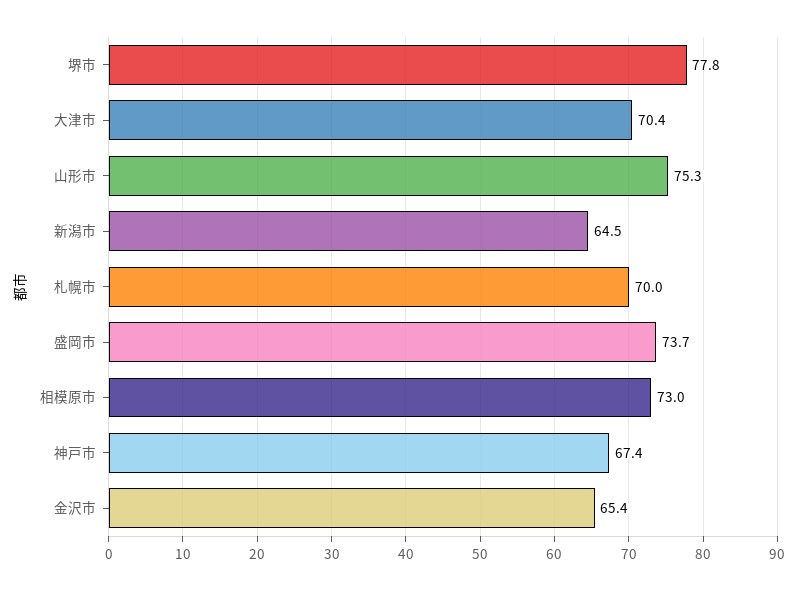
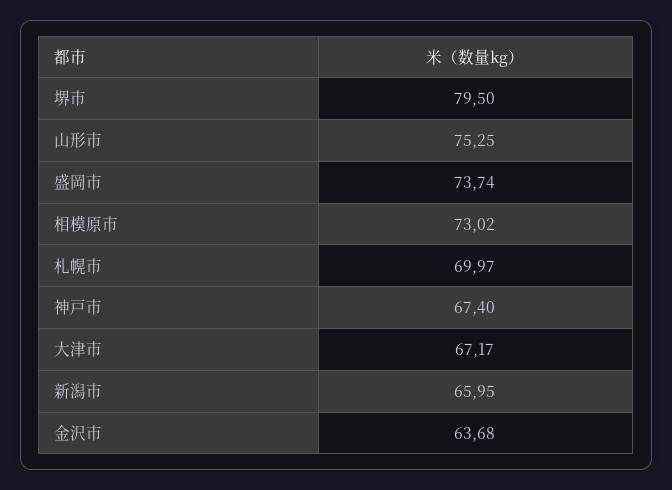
  {
-   "堺市": 77.8,
+   "堺市": 79.5,
-   "大津市": 70.4,
+   "大津市": 67.17,
    "山形市": 75.25,
-   "新潟市": 64.5,
+   "新潟市": 65.95,
    "札幌市": 69.97,
    "盛岡市": 73.74,
    "相模原市": 73.02,
    "神戸市": 67.4,
-   "金沢市": 65.4
+   "金沢市": 63.68
  }

